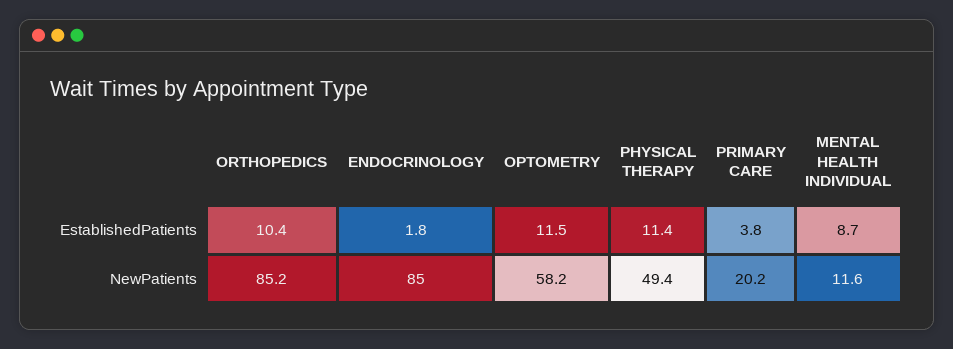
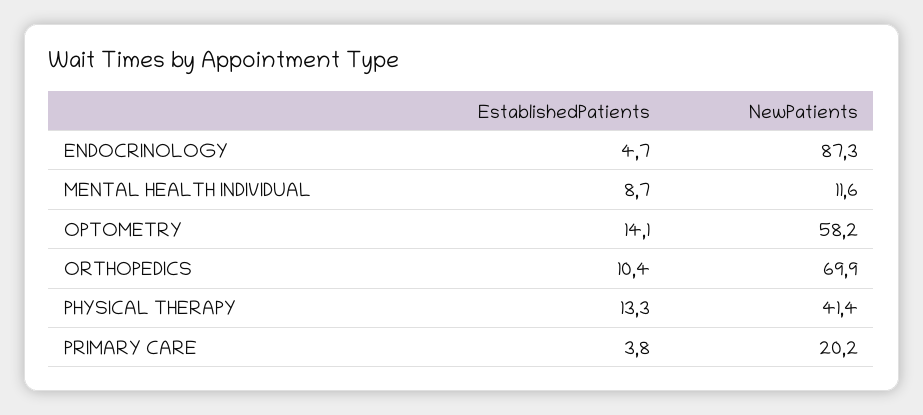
  {
    "ORTHOPEDICS": {
      "EstablishedPatients": 10.4,
-     "NewPatients": 85.2
+     "NewPatients": 69.9
    },
    "ENDOCRINOLOGY": {
-     "EstablishedPatients": 1.8,
+     "EstablishedPatients": 4.7,
-     "NewPatients": 85
+     "NewPatients": 87.3
    },
    "OPTOMETRY": {
-     "EstablishedPatients": 11.5,
+     "EstablishedPatients": 14.1,
      "NewPatients": 58.2
    },
    "PHYSICAL THERAPY": {
-     "EstablishedPatients": 11.4,
+     "EstablishedPatients": 13.3,
-     "NewPatients": 49.4
+     "NewPatients": 41.4
    },
    "PRIMARY CARE": {
      "EstablishedPatients": 3.8,
      "NewPatients": 20.2
    },
    "MENTAL HEALTH INDIVIDUAL": {
      "EstablishedPatients": 8.7,
      "NewPatients": 11.6
    }
  }

